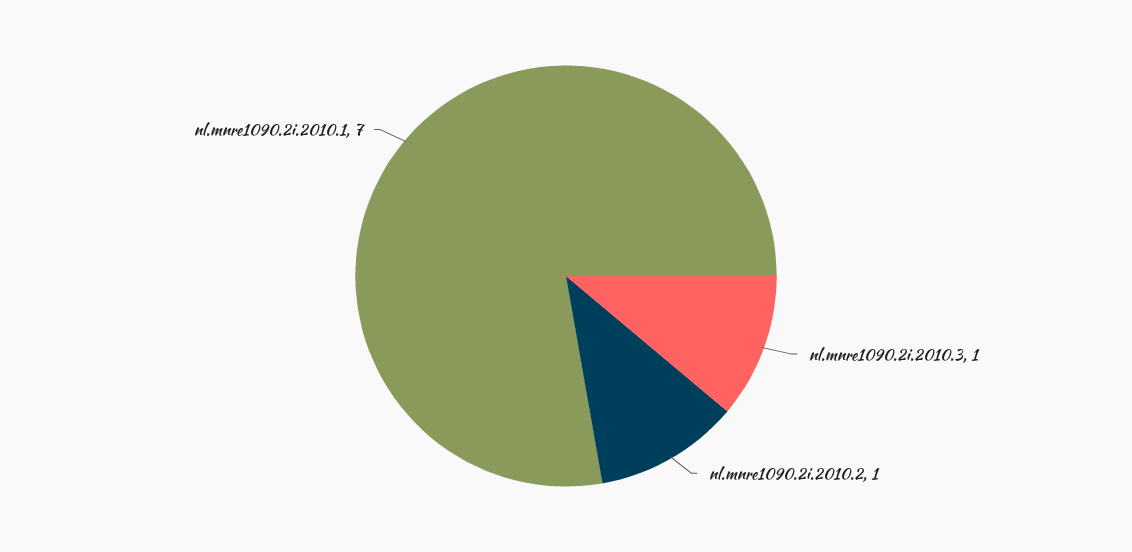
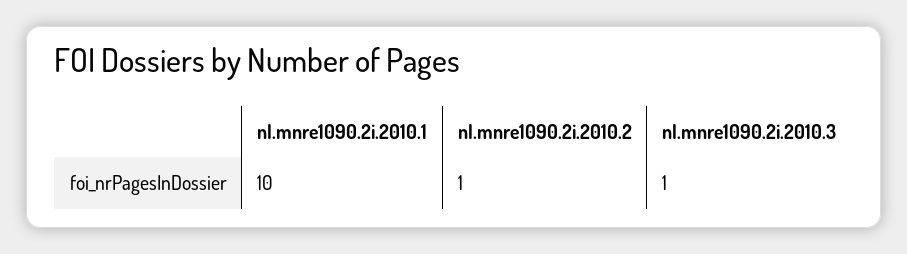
  {
    "nl.mnre1090.2i.2010.3": 1,
    "nl.mnre1090.2i.2010.2": 1,
-   "nl.mnre1090.2i.2010.1": 7
+   "nl.mnre1090.2i.2010.1": 10
  }

